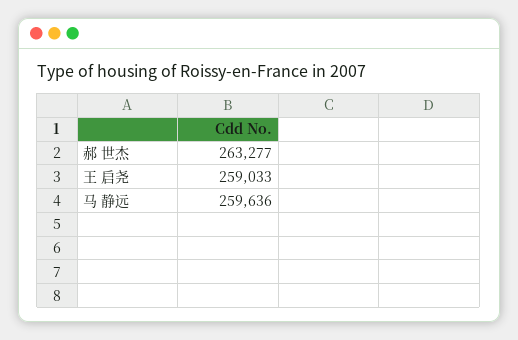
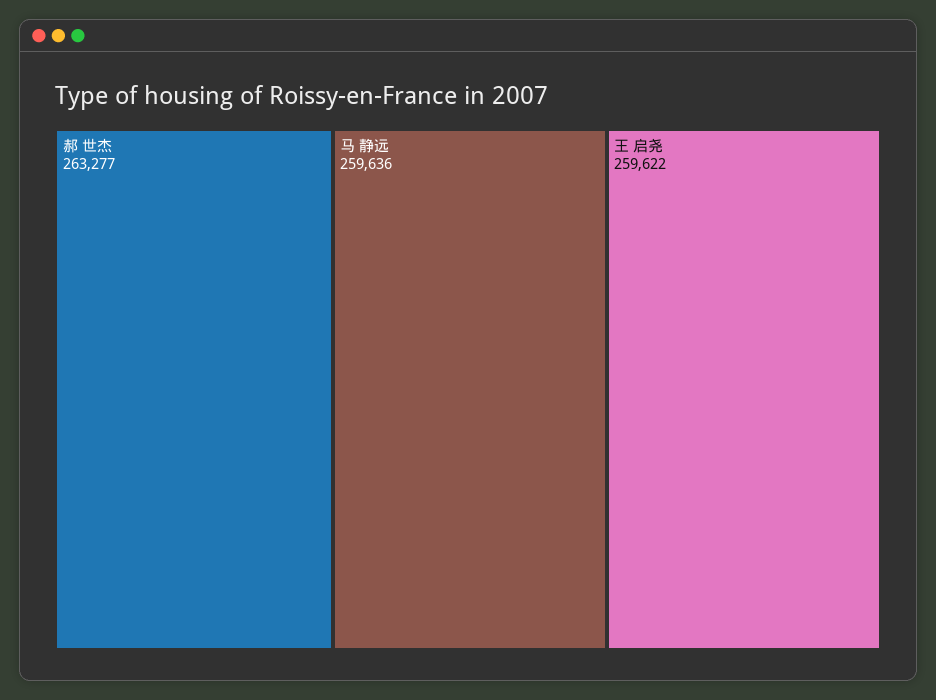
  {
    "郝 世杰": 263277,
-   "王 启尧": 259033,
+   "王 启尧": 259622,
    "马 静远": 259636
  }

